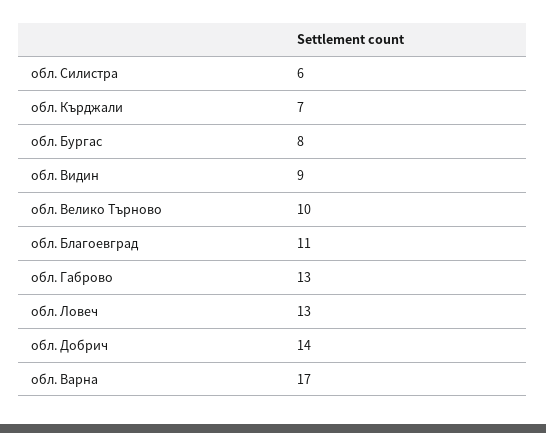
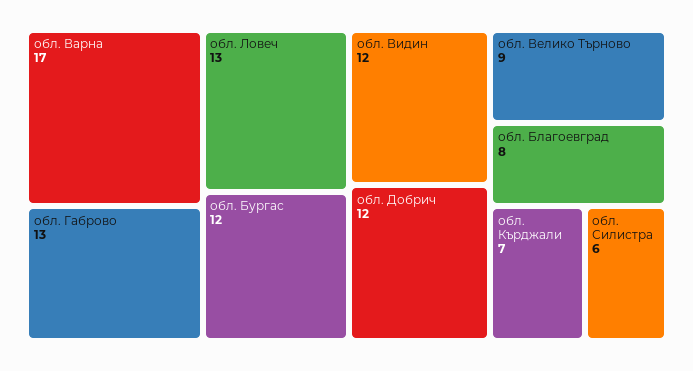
  {
    "обл. Силистра": 6,
    "обл. Кърджали": 7,
-   "обл. Бургас": 8,
+   "обл. Бургас": 12,
-   "обл. Видин": 9,
+   "обл. Видин": 12,
-   "обл. Велико Търново": 10,
+   "обл. Велико Търново": 9,
-   "обл. Благоевград": 11,
+   "обл. Благоевград": 8,
    "обл. Габрово": 13,
    "обл. Ловеч": 13,
-   "обл. Добрич": 14,
+   "обл. Добрич": 12,
    "обл. Варна": 17
  }

